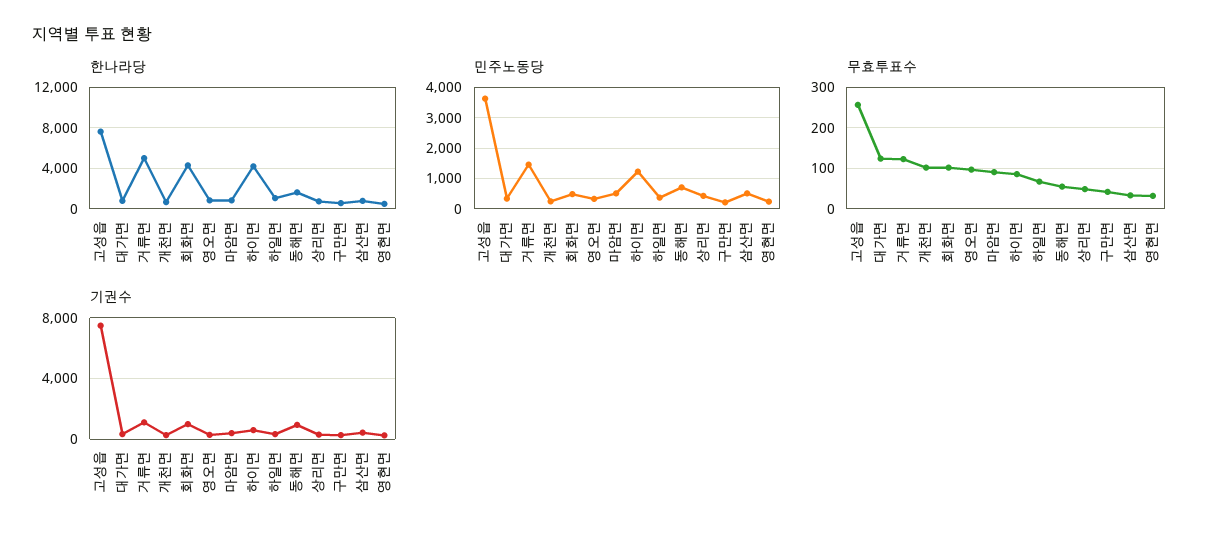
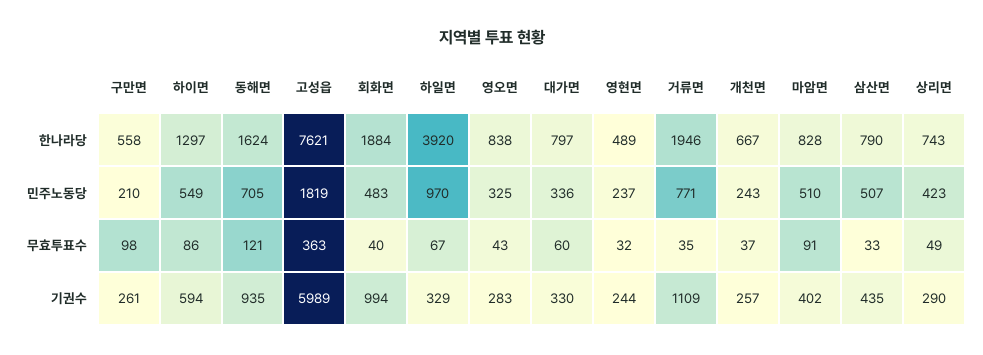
  {
    "한나라당": {
      "고성읍": 7621,
      "대가면": 797,
-     "거류면": 5000,
+     "거류면": 1946,
      "개천면": 667,
-     "회화면": 4000,
+     "회화면": 1884,
      "영오면": 838,
      "마암면": 828,
-     "하이면": 4000,
+     "하이면": 1297,
-     "하일면": 1000,
+     "하일면": 3920,
      "동해면": 1624,
      "상리면": 743,
      "구만면": 558,
      "삼산면": 790,
      "영현면": 489
    },
    "민주노동당": {
-     "고성읍": 3600,
+     "고성읍": 1819,
      "대가면": 336,
-     "거류면": 1400,
+     "거류면": 771,
      "개천면": 243,
      "회화면": 483,
      "영오면": 325,
      "마암면": 510,
-     "하이면": 1200,
+     "하이면": 549,
-     "하일면": 400,
+     "하일면": 970,
      "동해면": 705,
      "상리면": 423,
      "구만면": 210,
      "삼산면": 507,
      "영현면": 237
    },
    "무효투표수": {
-     "고성읍": 260,
+     "고성읍": 363,
-     "대가면": 120,
+     "대가면": 60,
-     "거류면": 120,
+     "거류면": 35,
-     "개천면": 100,
+     "개천면": 37,
-     "회화면": 100,
+     "회화면": 40,
-     "영오면": 100,
+     "영오면": 43,
      "마암면": 91,
      "하이면": 86,
      "하일면": 67,
-     "동해면": 60,
+     "동해면": 121,
      "상리면": 49,
-     "구만면": 40,
+     "구만면": 98,
      "삼산면": 33,
      "영현면": 32
    },
    "기권수": {
-     "고성읍": 7500,
+     "고성읍": 5989,
      "대가면": 330,
      "거류면": 1109,
      "개천면": 257,
      "회화면": 994,
      "영오면": 283,
      "마암면": 402,
      "하이면": 594,
      "하일면": 329,
      "동해면": 935,
      "상리면": 290,
      "구만면": 261,
      "삼산면": 435,
      "영현면": 244
    }
  }

